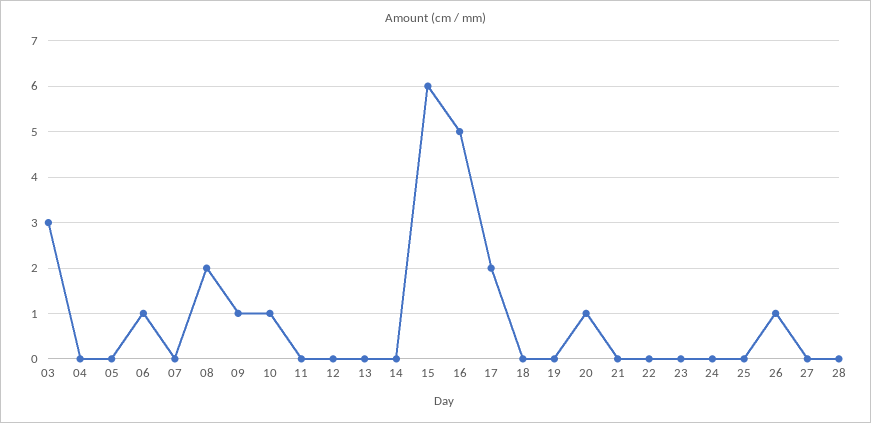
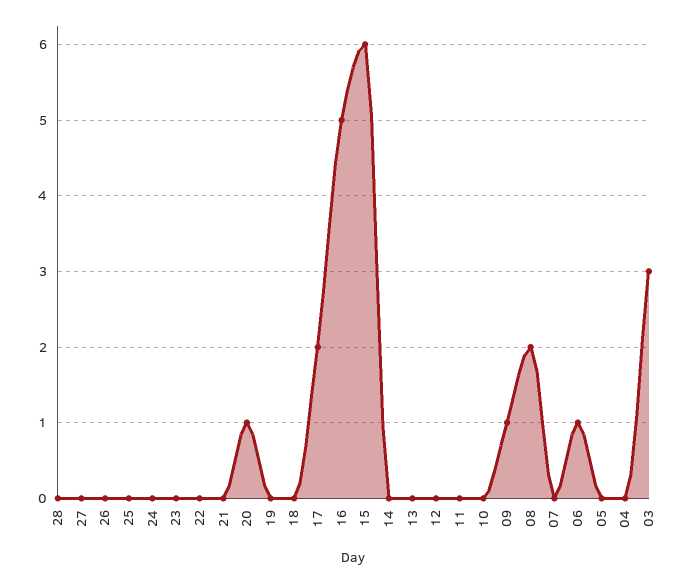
  {
    "03": 3,
    "04": 0,
    "05": 0,
    "06": 1,
    "07": 0,
    "08": 2,
    "09": 1,
-   "10": 1,
+   "10": 0,
    "11": 0,
    "12": 0,
    "13": 0,
    "14": 0,
    "15": 6,
    "16": 5,
    "17": 2,
    "18": 0,
    "19": 0,
    "20": 1,
    "21": 0,
    "22": 0,
    "23": 0,
    "24": 0,
    "25": 0,
-   "26": 1,
+   "26": 0,
    "27": 0,
    "28": 0
  }

